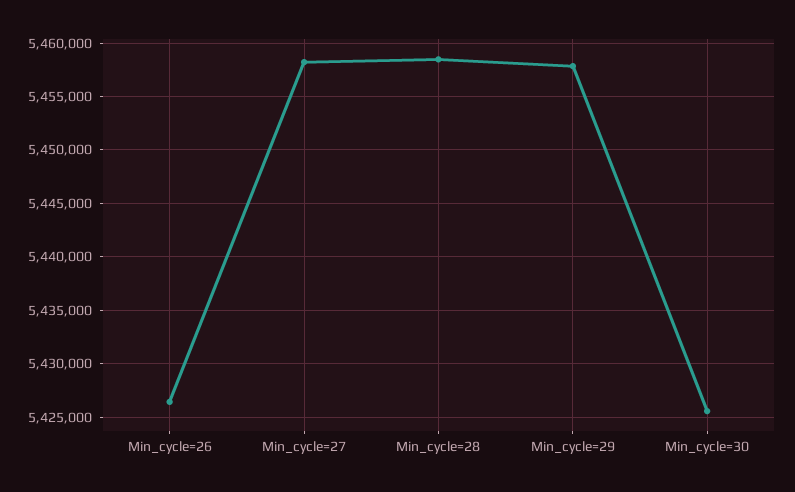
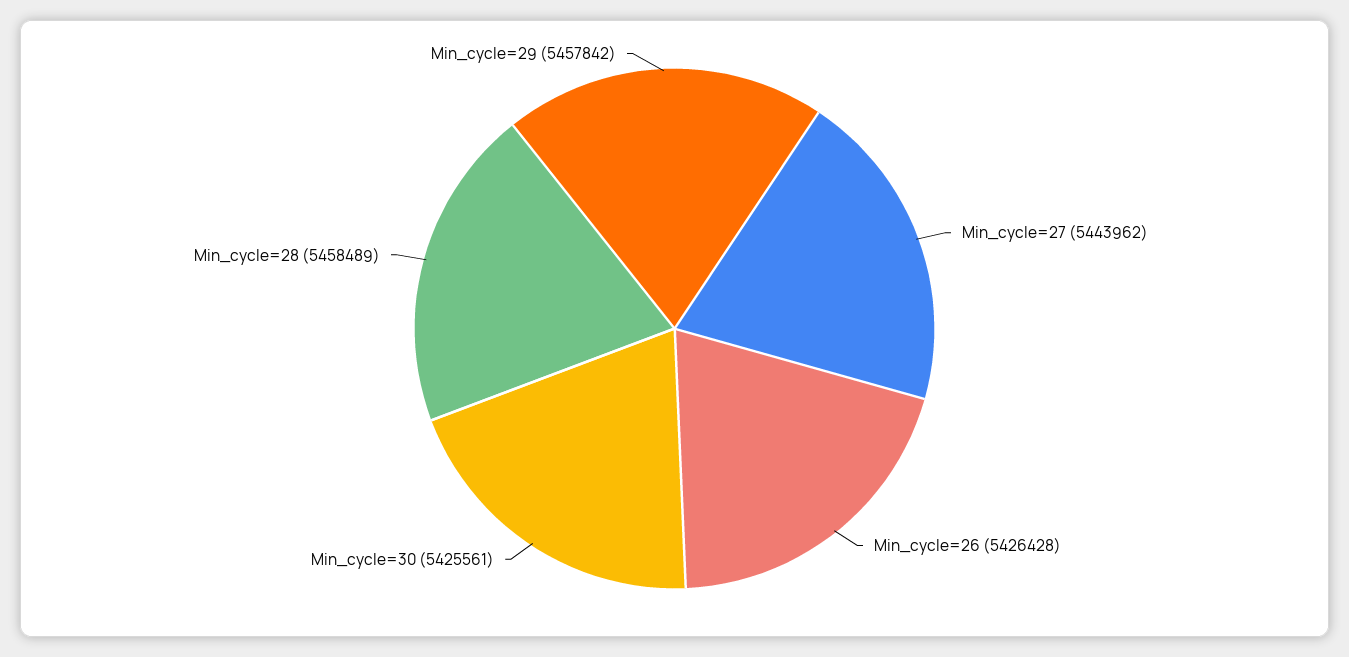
  {
    "Min_cycle=26": 5426428,
-   "Min_cycle=27": 5458000,
+   "Min_cycle=27": 5443962,
    "Min_cycle=28": 5458489,
    "Min_cycle=29": 5457842,
    "Min_cycle=30": 5425561
  }

